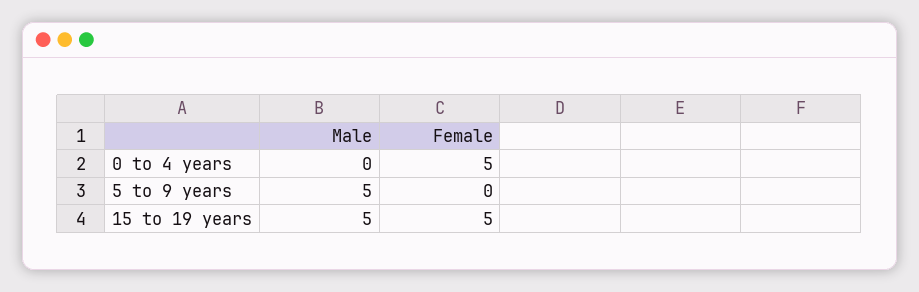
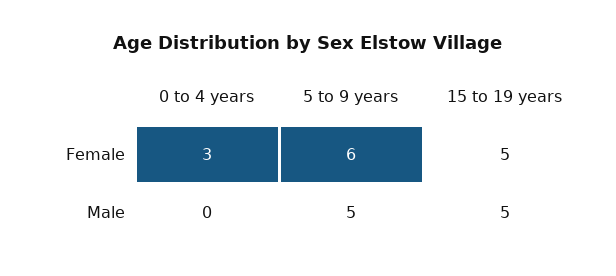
  {
    "Male": {
      "0 to 4 years": 0,
      "5 to 9 years": 5,
      "15 to 19 years": 5
    },
    "Female": {
-     "0 to 4 years": 5,
+     "0 to 4 years": 3,
-     "5 to 9 years": 0,
+     "5 to 9 years": 6,
      "15 to 19 years": 5
    }
  }

